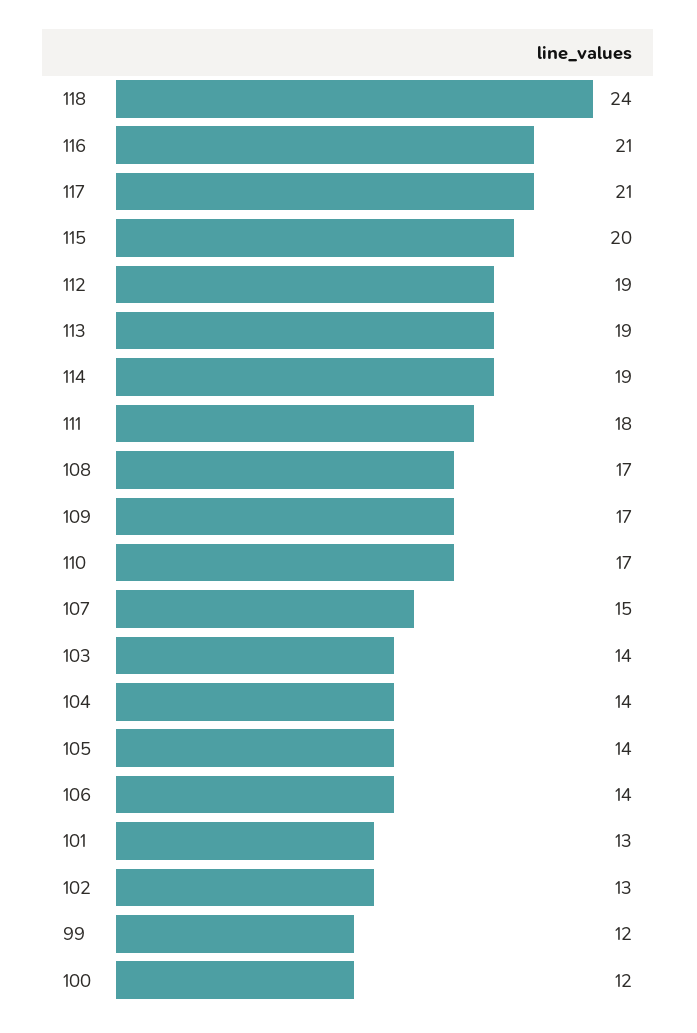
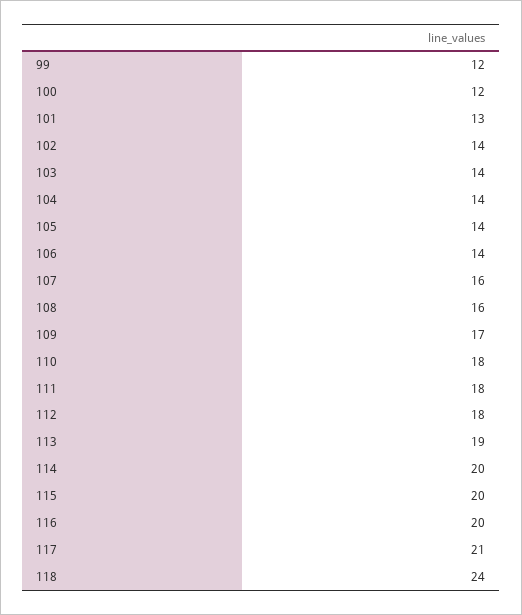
  {
    "118": 24,
-   "116": 21,
+   "116": 20,
    "117": 21,
    "115": 20,
-   "112": 19,
+   "112": 18,
    "113": 19,
-   "114": 19,
+   "114": 20,
    "111": 18,
-   "108": 17,
+   "108": 16,
    "109": 17,
-   "110": 17,
+   "110": 18,
-   "107": 15,
+   "107": 16,
    "103": 14,
    "104": 14,
    "105": 14,
    "106": 14,
    "101": 13,
-   "102": 13,
+   "102": 14,
    "99": 12,
    "100": 12
  }

